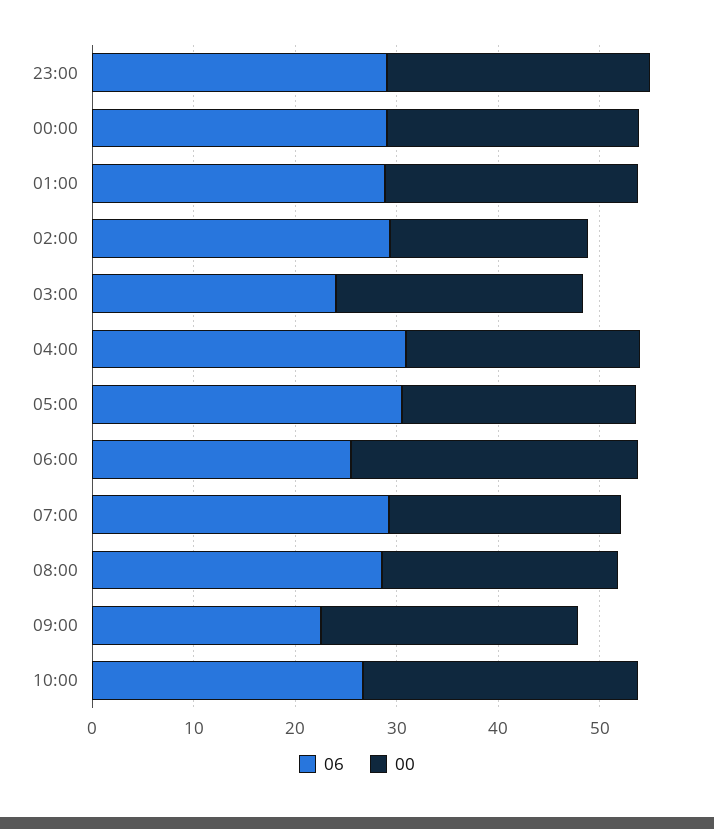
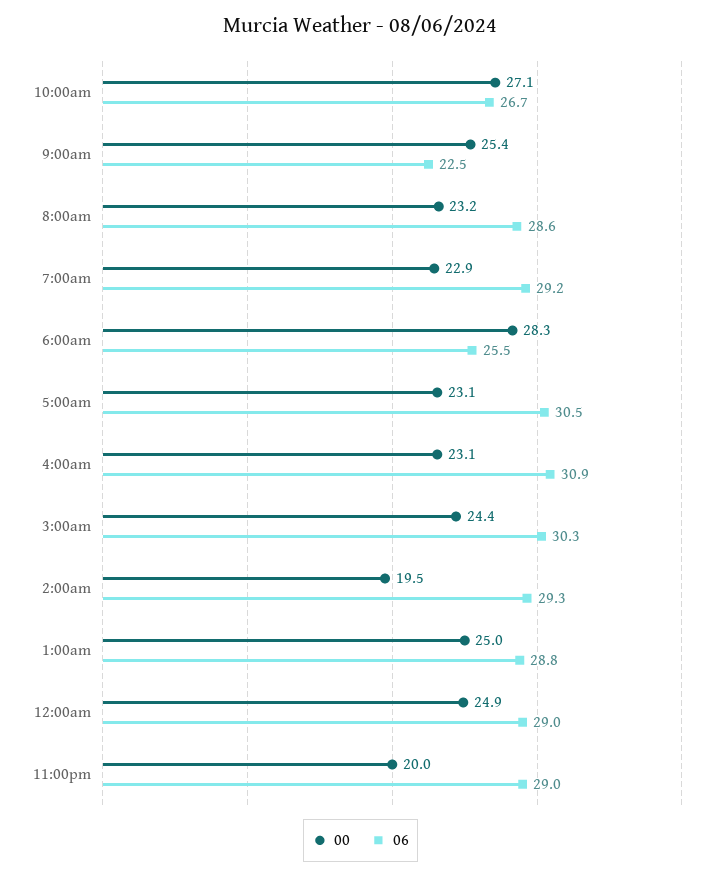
  {
    "06": {
      "23:00": 29,
      "00:00": 29,
      "01:00": 28.8,
      "02:00": 29.3,
-     "03:00": 24,
+     "03:00": 30.3,
      "04:00": 30.9,
      "05:00": 30.5,
      "06:00": 25.5,
      "07:00": 29.2,
      "08:00": 28.6,
      "09:00": 22.5,
      "10:00": 26.7
    },
    "00": {
-     "23:00": 26,
+     "23:00": 20,
      "00:00": 24.9,
      "01:00": 25,
      "02:00": 19.5,
      "03:00": 24.4,
      "04:00": 23.1,
      "05:00": 23.1,
      "06:00": 28.3,
      "07:00": 22.9,
      "08:00": 23.2,
      "09:00": 25.4,
      "10:00": 27.1
    }
  }

